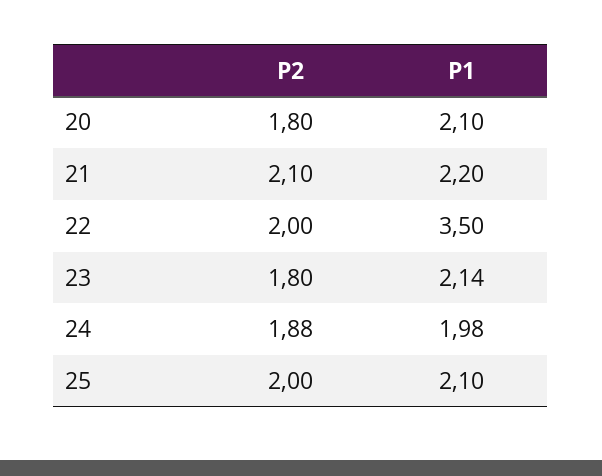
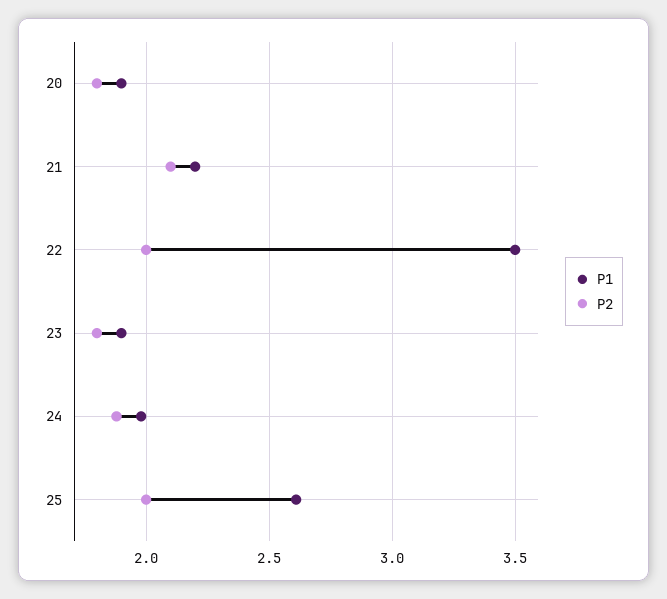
  {
    "P2": {
      "20": 1.8,
      "21": 2.1,
      "22": 2,
      "23": 1.8,
      "24": 1.88,
      "25": 2
    },
    "P1": {
-     "20": 2.1,
+     "20": 1.9,
      "21": 2.2,
      "22": 3.5,
-     "23": 2.14,
+     "23": 1.9,
      "24": 1.98,
-     "25": 2.1
+     "25": 2.6
    }
  }

